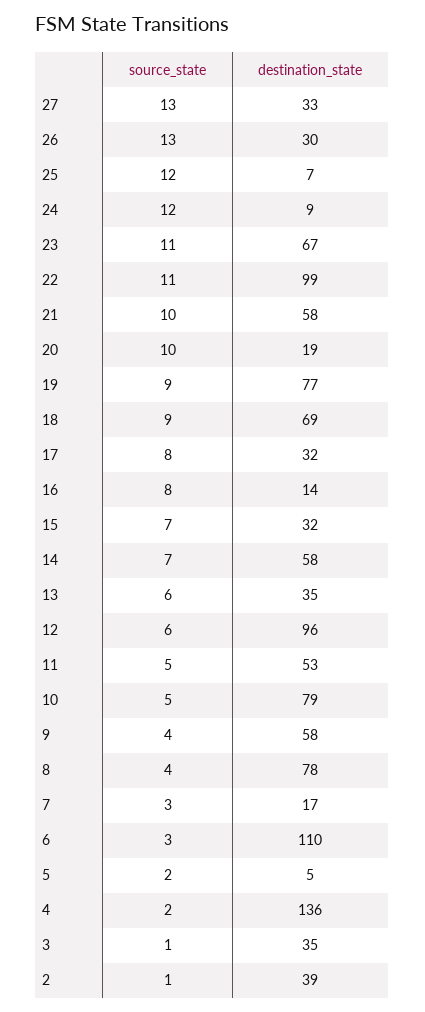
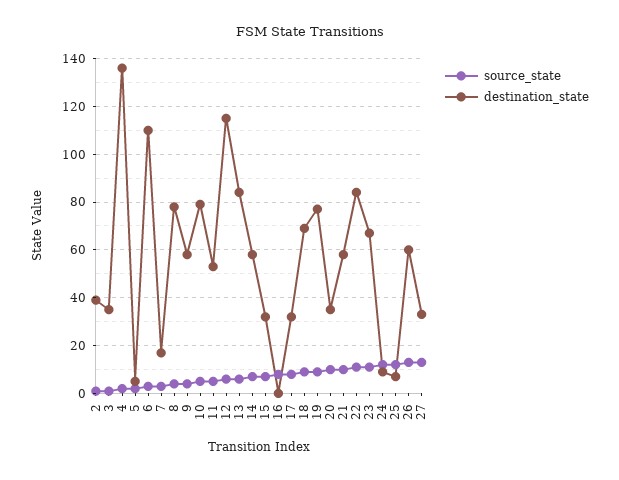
  {
    "source_state": {
      "27": 13,
      "26": 13,
      "25": 12,
      "24": 12,
      "23": 11,
      "22": 11,
      "21": 10,
      "20": 10,
      "19": 9,
      "18": 9,
      "17": 8,
      "16": 8,
      "15": 7,
      "14": 7,
      "13": 6,
      "12": 6,
      "11": 5,
      "10": 5,
      "9": 4,
      "8": 4,
      "7": 3,
      "6": 3,
      "5": 2,
      "4": 2,
      "3": 1,
      "2": 1
    },
    "destination_state": {
      "27": 33,
-     "26": 30,
+     "26": 60,
      "25": 7,
      "24": 9,
      "23": 67,
-     "22": 99,
+     "22": 85,
      "21": 58,
-     "20": 19,
+     "20": 35,
      "19": 77,
      "18": 69,
      "17": 32,
-     "16": 14,
+     "16": 0,
      "15": 32,
      "14": 58,
-     "13": 35,
+     "13": 85,
-     "12": 96,
+     "12": 115,
      "11": 53,
      "10": 79,
      "9": 58,
      "8": 78,
      "7": 17,
      "6": 110,
      "5": 5,
      "4": 136,
      "3": 35,
      "2": 39
    }
  }

